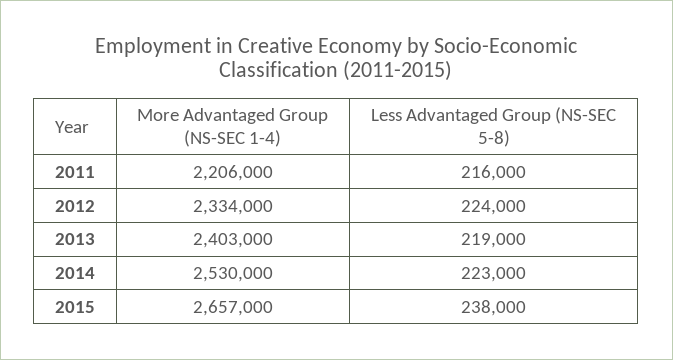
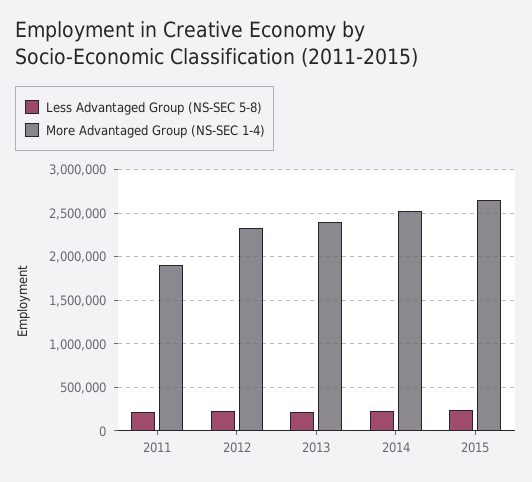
  {
    "More Advantaged Group (NS-SEC 1-4)": {
-     "2011": 2206000,
+     "2011": 1900000,
      "2012": 2334000,
      "2013": 2403000,
      "2014": 2530000,
      "2015": 2657000
    },
    "Less Advantaged Group (NS-SEC 5-8)": {
      "2011": 216000,
      "2012": 224000,
      "2013": 219000,
      "2014": 223000,
      "2015": 238000
    }
  }

